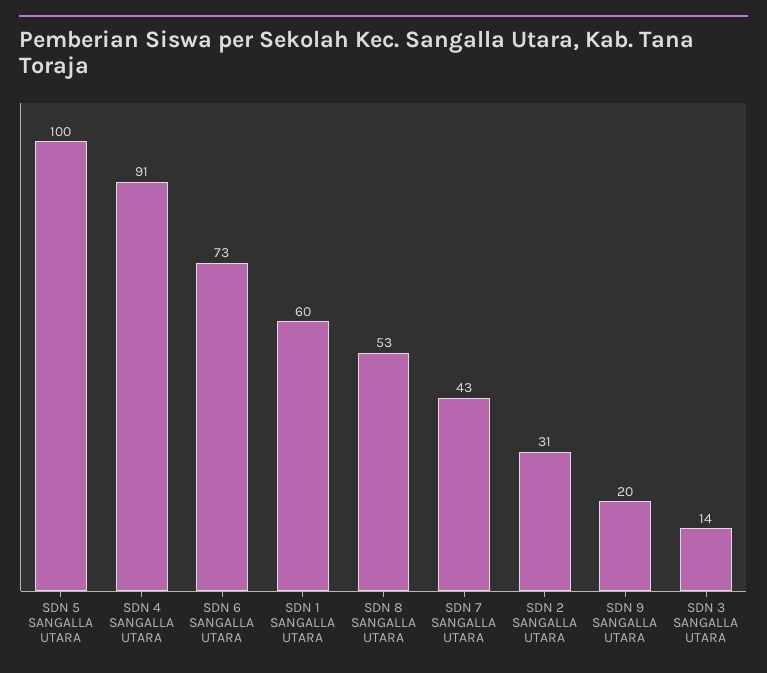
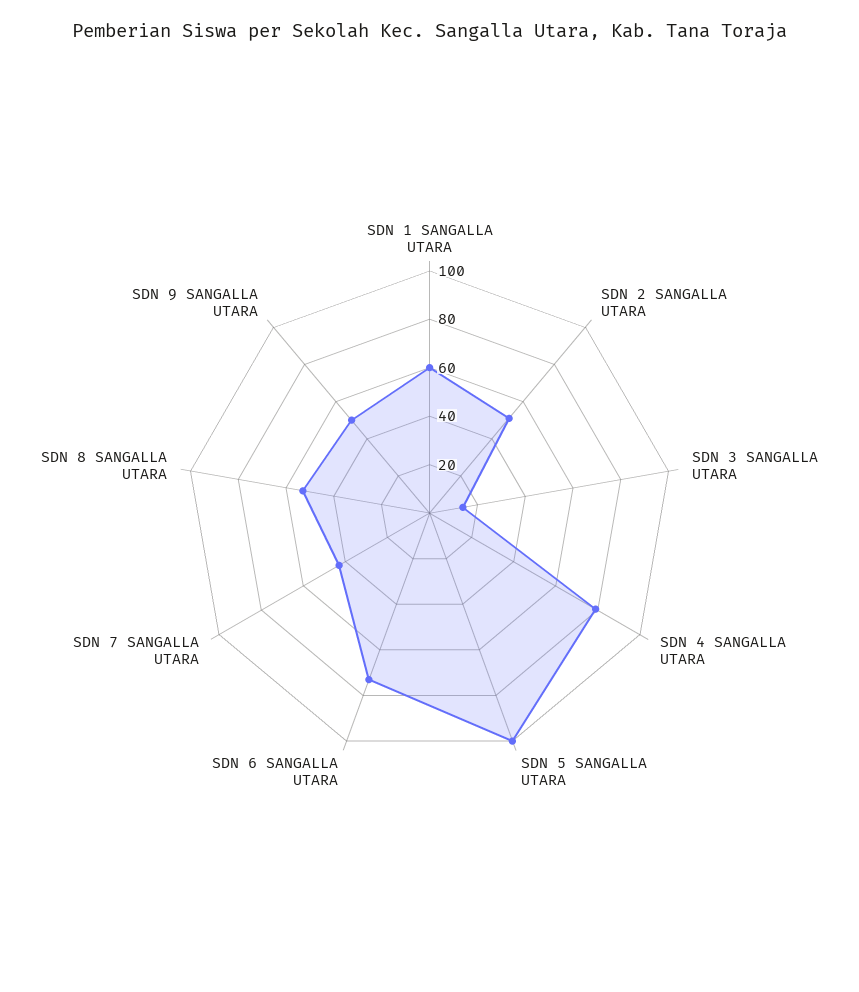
  {
    "SDN 5 SANGALLA UTARA": 100,
-   "SDN 4 SANGALLA UTARA": 91,
+   "SDN 4 SANGALLA UTARA": 80,
    "SDN 6 SANGALLA UTARA": 73,
    "SDN 1 SANGALLA UTARA": 60,
    "SDN 8 SANGALLA UTARA": 53,
    "SDN 7 SANGALLA UTARA": 43,
-   "SDN 2 SANGALLA UTARA": 31,
+   "SDN 2 SANGALLA UTARA": 50,
-   "SDN 9 SANGALLA UTARA": 20,
+   "SDN 9 SANGALLA UTARA": 50,
    "SDN 3 SANGALLA UTARA": 14
  }

